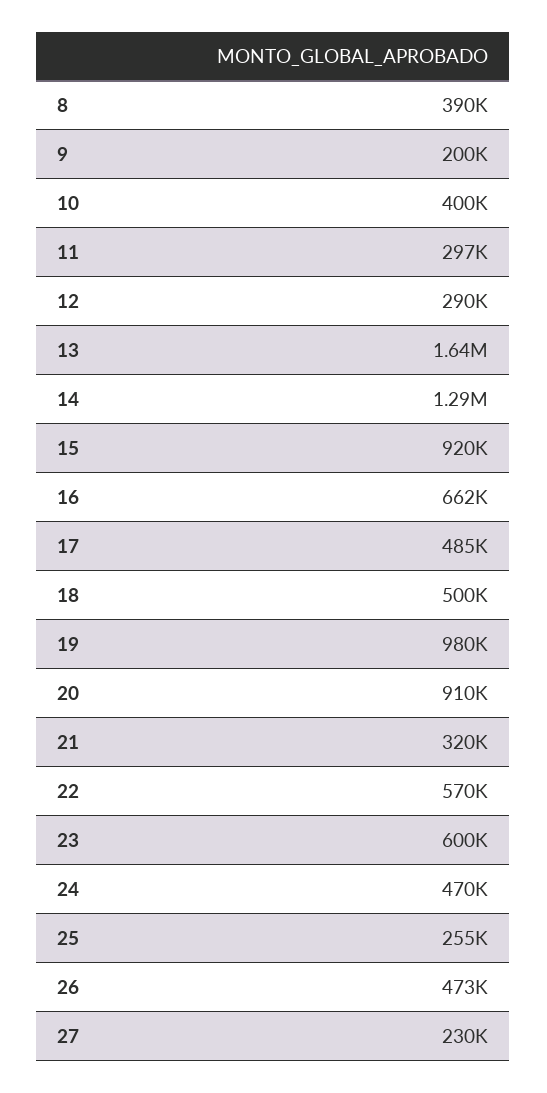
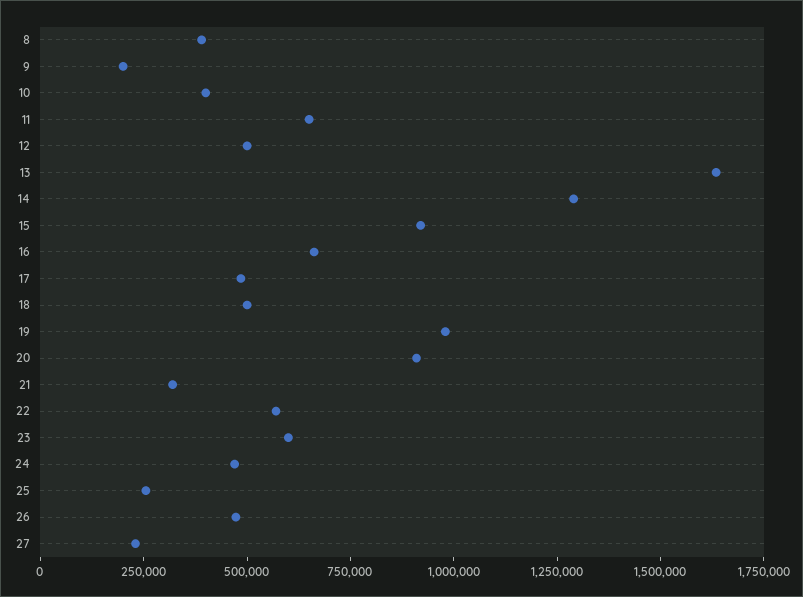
  {
    "8": 390000,
    "9": 200000,
    "10": 400000,
-   "11": 297000,
+   "11": 650000,
-   "12": 290000,
+   "12": 500000,
    "13": 1640000,
    "14": 1290000,
    "15": 920000,
    "16": 662000,
    "17": 485000,
    "18": 500000,
    "19": 980000,
    "20": 910000,
    "21": 320000,
    "22": 570000,
    "23": 600000,
    "24": 470000,
    "25": 255000,
    "26": 473000,
    "27": 230000
  }

